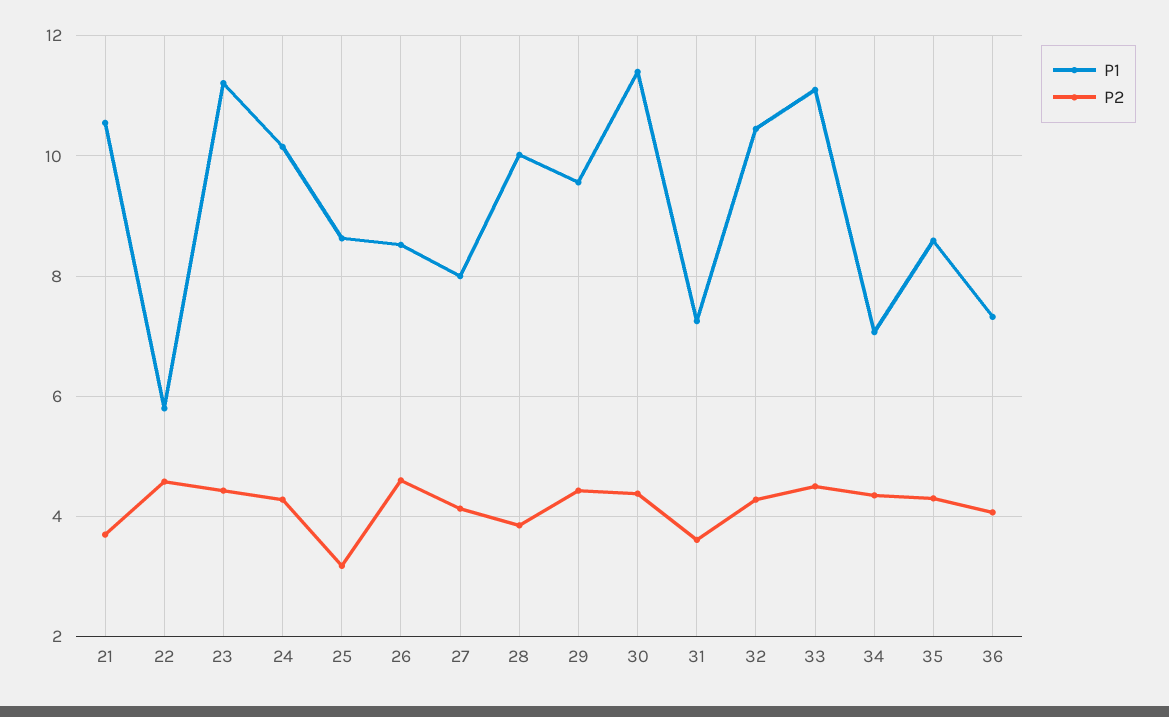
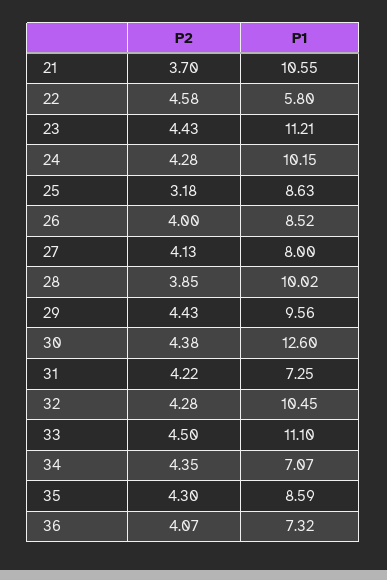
  {
    "P1": {
      "21": 10.55,
      "22": 5.8,
      "23": 11.21,
      "24": 10.15,
      "25": 8.63,
      "26": 8.52,
      "27": 8,
      "28": 10.02,
      "29": 9.56,
-     "30": 11.4,
+     "30": 12.6,
      "31": 7.25,
      "32": 10.45,
      "33": 11.1,
      "34": 7.07,
      "35": 8.59,
      "36": 7.32
    },
    "P2": {
      "21": 3.7,
      "22": 4.58,
      "23": 4.43,
      "24": 4.28,
      "25": 3.18,
-     "26": 4.6,
+     "26": 4,
      "27": 4.13,
      "28": 3.85,
      "29": 4.43,
      "30": 4.38,
-     "31": 3.6,
+     "31": 4.22,
      "32": 4.28,
      "33": 4.5,
      "34": 4.35,
      "35": 4.3,
      "36": 4.07
    }
  }

